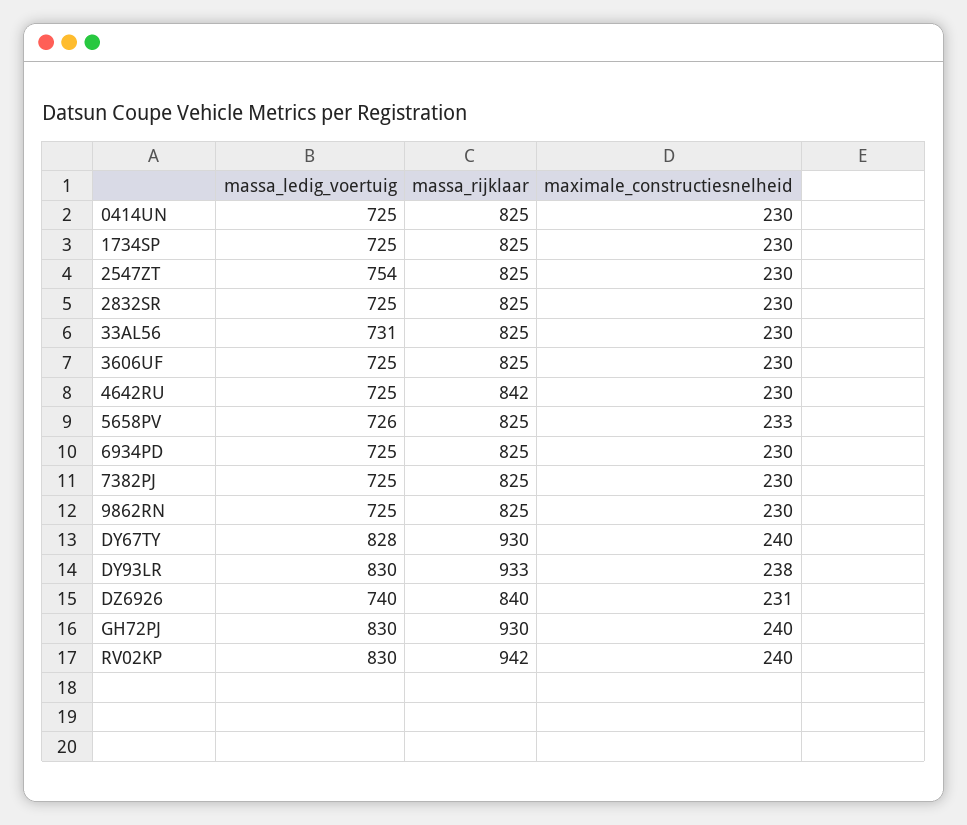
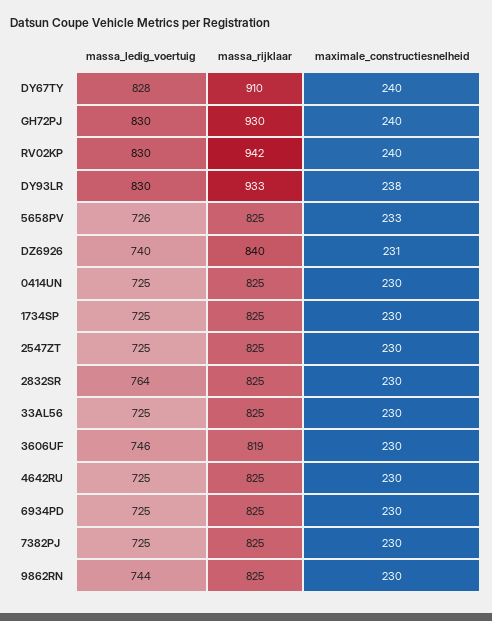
  {
    "massa_ledig_voertuig": {
      "0414UN": 725,
      "1734SP": 725,
-     "2547ZT": 754,
+     "2547ZT": 725,
-     "2832SR": 725,
+     "2832SR": 764,
-     "33AL56": 731,
+     "33AL56": 725,
-     "3606UF": 725,
+     "3606UF": 746,
      "4642RU": 725,
      "5658PV": 726,
      "6934PD": 725,
      "7382PJ": 725,
-     "9862RN": 725,
+     "9862RN": 744,
      "DY67TY": 828,
      "DY93LR": 830,
      "DZ6926": 740,
      "GH72PJ": 830,
      "RV02KP": 830
    },
    "massa_rijklaar": {
      "0414UN": 825,
      "1734SP": 825,
      "2547ZT": 825,
      "2832SR": 825,
      "33AL56": 825,
-     "3606UF": 825,
+     "3606UF": 819,
-     "4642RU": 842,
+     "4642RU": 825,
      "5658PV": 825,
      "6934PD": 825,
      "7382PJ": 825,
      "9862RN": 825,
-     "DY67TY": 930,
+     "DY67TY": 910,
      "DY93LR": 933,
      "DZ6926": 840,
      "GH72PJ": 930,
      "RV02KP": 942
    },
    "maximale_constructiesnelheid": {
      "0414UN": 230,
      "1734SP": 230,
      "2547ZT": 230,
      "2832SR": 230,
      "33AL56": 230,
      "3606UF": 230,
      "4642RU": 230,
      "5658PV": 233,
      "6934PD": 230,
      "7382PJ": 230,
      "9862RN": 230,
      "DY67TY": 240,
      "DY93LR": 238,
      "DZ6926": 231,
      "GH72PJ": 240,
      "RV02KP": 240
    }
  }

